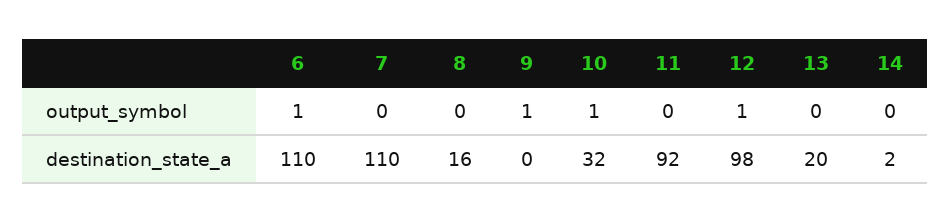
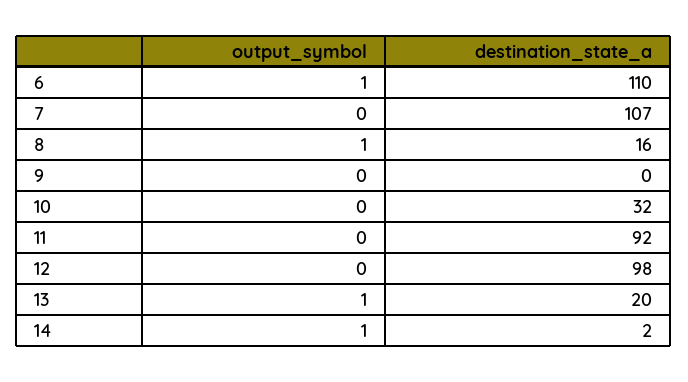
  {
    "6": {
      "output_symbol": 1,
      "destination_state_a": 110
    },
    "7": {
      "output_symbol": 0,
-     "destination_state_a": 110
+     "destination_state_a": 107
    },
    "8": {
-     "output_symbol": 0,
+     "output_symbol": 1,
      "destination_state_a": 16
    },
    "9": {
-     "output_symbol": 1,
+     "output_symbol": 0,
      "destination_state_a": 0
    },
    "10": {
-     "output_symbol": 1,
+     "output_symbol": 0,
      "destination_state_a": 32
    },
    "11": {
      "output_symbol": 0,
      "destination_state_a": 92
    },
    "12": {
-     "output_symbol": 1,
+     "output_symbol": 0,
      "destination_state_a": 98
    },
    "13": {
-     "output_symbol": 0,
+     "output_symbol": 1,
      "destination_state_a": 20
    },
    "14": {
-     "output_symbol": 0,
+     "output_symbol": 1,
      "destination_state_a": 2
    }
  }

